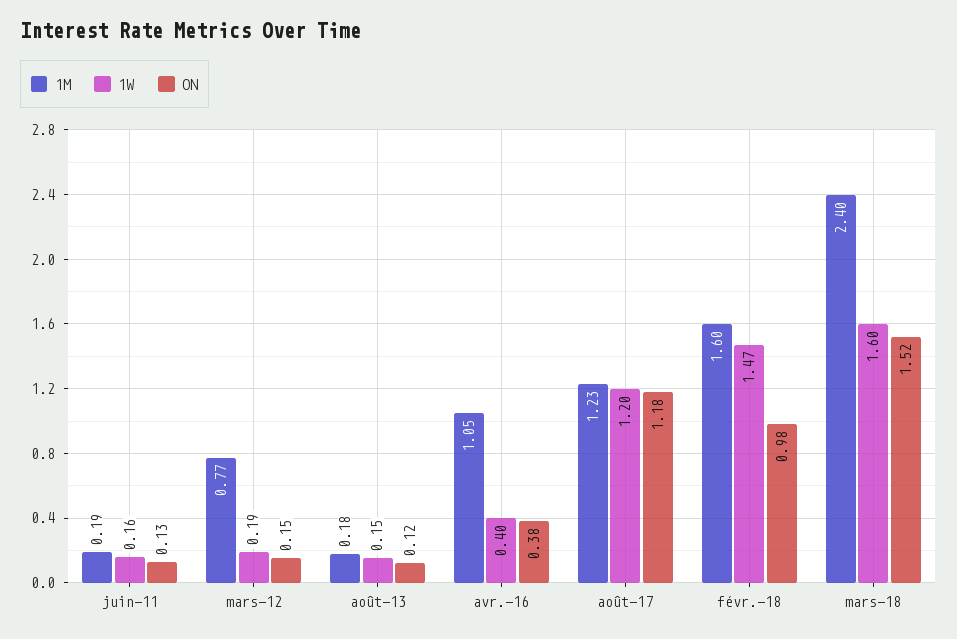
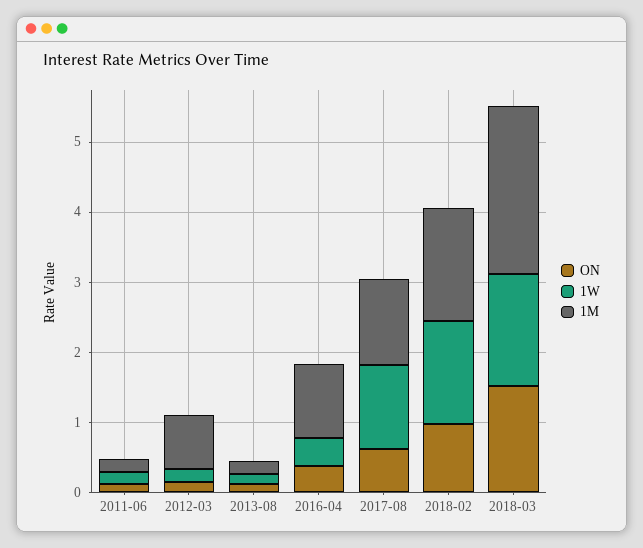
  {
    "1M": {
      "juin-11": 0.19,
      "mars-12": 0.77,
      "août-13": 0.18,
      "avr.-16": 1.05,
      "août-17": 1.23,
      "févr.-18": 1.6,
      "mars-18": 2.4
    },
    "1W": {
      "juin-11": 0.16,
      "mars-12": 0.19,
      "août-13": 0.15,
      "avr.-16": 0.4,
      "août-17": 1.2,
      "févr.-18": 1.47,
      "mars-18": 1.6
    },
    "ON": {
      "juin-11": 0.13,
      "mars-12": 0.15,
      "août-13": 0.12,
      "avr.-16": 0.38,
-     "août-17": 1.18,
+     "août-17": 0.6,
      "févr.-18": 0.98,
      "mars-18": 1.52
    }
  }

